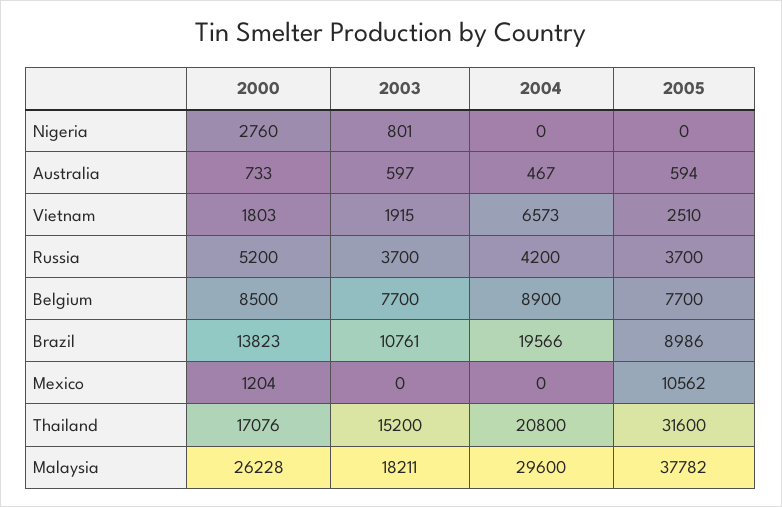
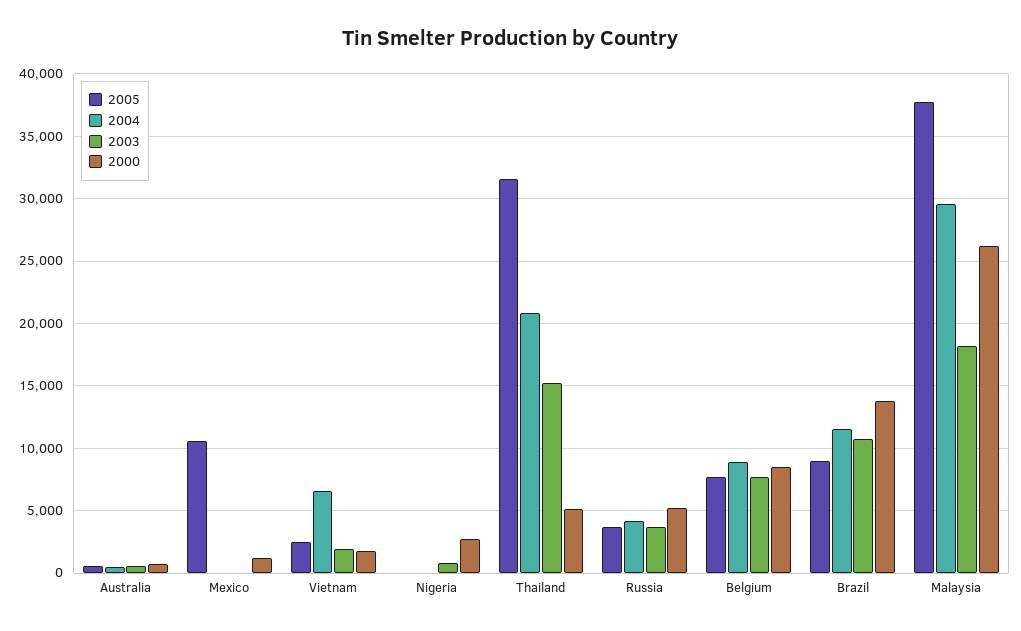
  {
    "2000": {
      "Nigeria": 2760,
      "Australia": 733,
      "Vietnam": 1803,
      "Russia": 5200,
      "Belgium": 8500,
      "Brazil": 13823,
      "Mexico": 1204,
-     "Thailand": 17076,
+     "Thailand": 5000,
      "Malaysia": 26228
    },
    "2003": {
      "Nigeria": 801,
      "Australia": 597,
      "Vietnam": 1915,
      "Russia": 3700,
      "Belgium": 7700,
      "Brazil": 10761,
      "Mexico": 0,
      "Thailand": 15200,
      "Malaysia": 18211
    },
    "2004": {
      "Nigeria": 0,
      "Australia": 467,
      "Vietnam": 6573,
      "Russia": 4200,
      "Belgium": 8900,
-     "Brazil": 19566,
+     "Brazil": 11500,
      "Mexico": 0,
      "Thailand": 20800,
      "Malaysia": 29600
    },
    "2005": {
      "Nigeria": 0,
      "Australia": 594,
      "Vietnam": 2510,
      "Russia": 3700,
      "Belgium": 7700,
      "Brazil": 8986,
      "Mexico": 10562,
      "Thailand": 31600,
      "Malaysia": 37782
    }
  }

